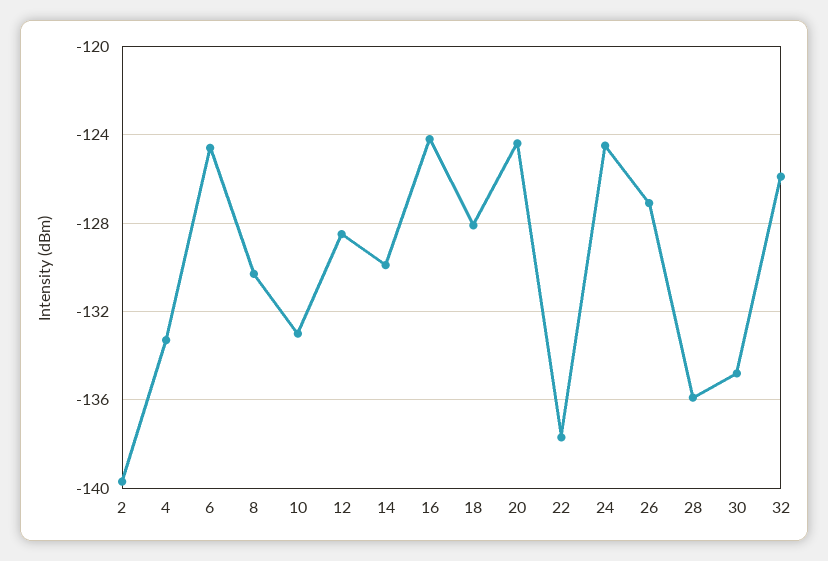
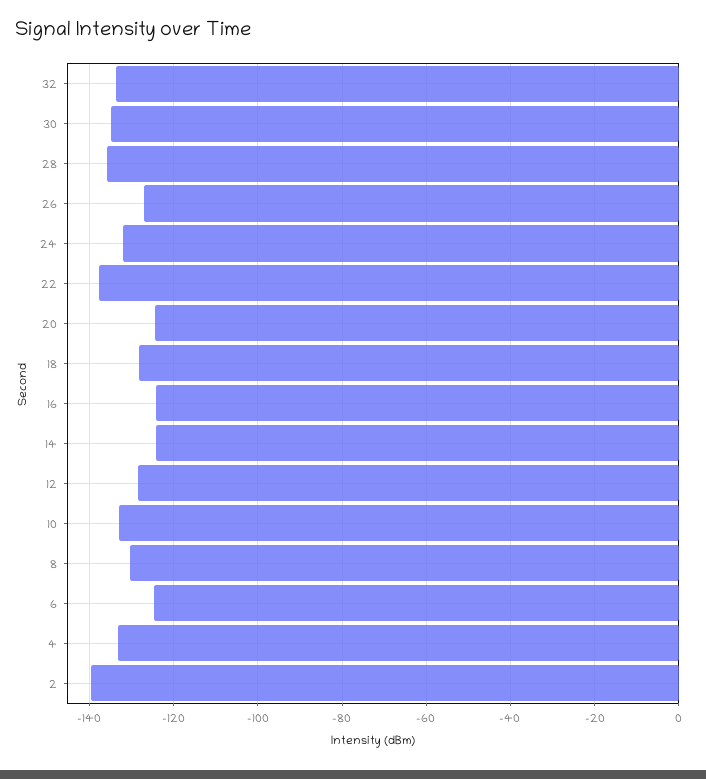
  {
    "2": -139.5,
    "4": -133.5,
    "6": -124.5,
    "8": -130.5,
    "10": -133,
    "12": -128.5,
-   "14": -130,
+   "14": -124,
    "16": -124,
    "18": -128,
    "20": -124.5,
    "22": -137.5,
-   "24": -124.5,
+   "24": -132,
    "26": -127,
    "28": -136,
    "30": -135,
-   "32": -126
+   "32": -134
  }

